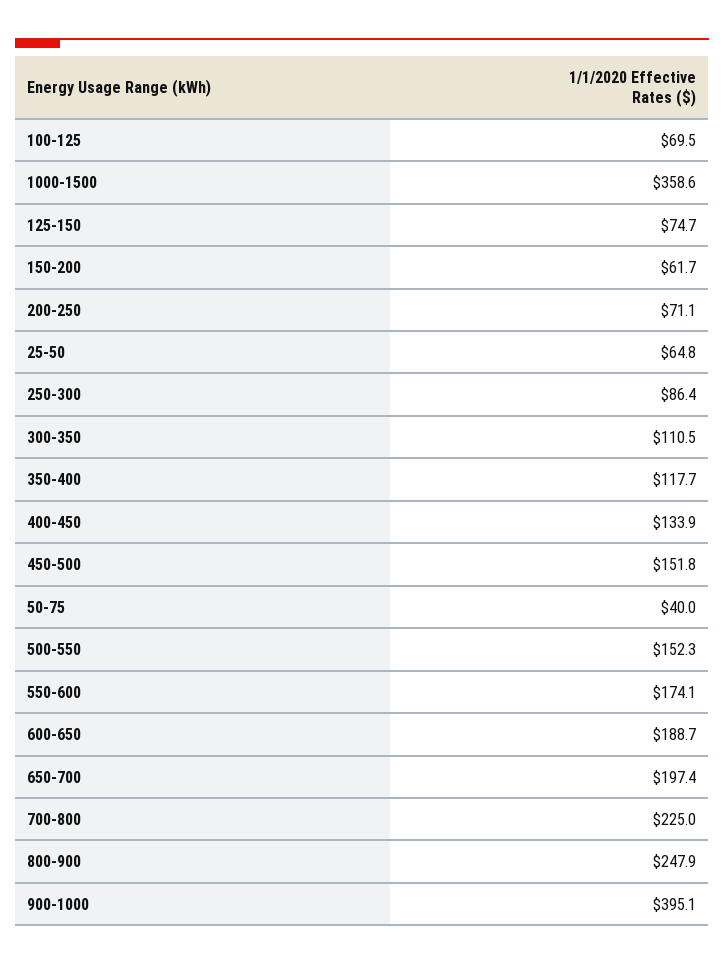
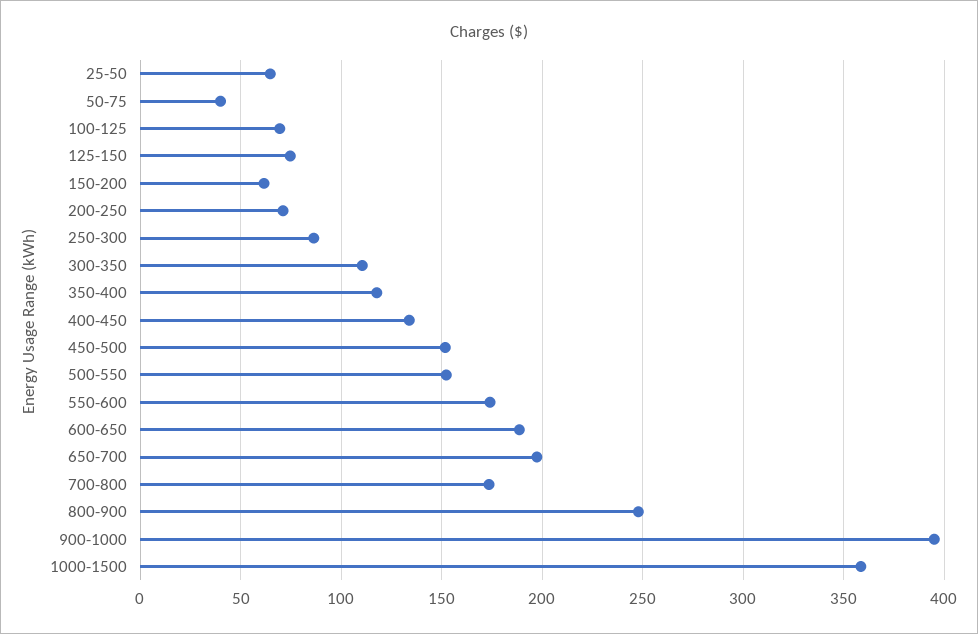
  {
    "100-125": 69.5,
    "1000-1500": 358.6,
    "125-150": 74.7,
    "150-200": 61.7,
    "200-250": 71.1,
    "25-50": 64.8,
    "250-300": 86.4,
    "300-350": 110.5,
    "350-400": 117.7,
    "400-450": 133.9,
    "450-500": 151.8,
    "50-75": 40,
    "500-550": 152.3,
    "550-600": 174.1,
    "600-650": 188.7,
    "650-700": 197.4,
-   "700-800": 225,
+   "700-800": 175,
    "800-900": 247.9,
    "900-1000": 395.1
  }

